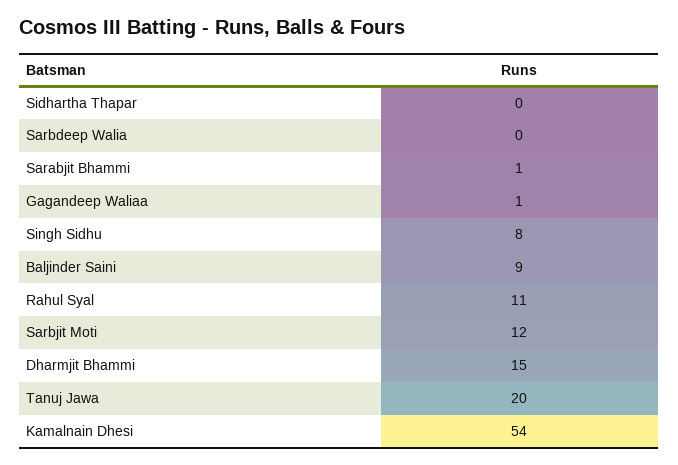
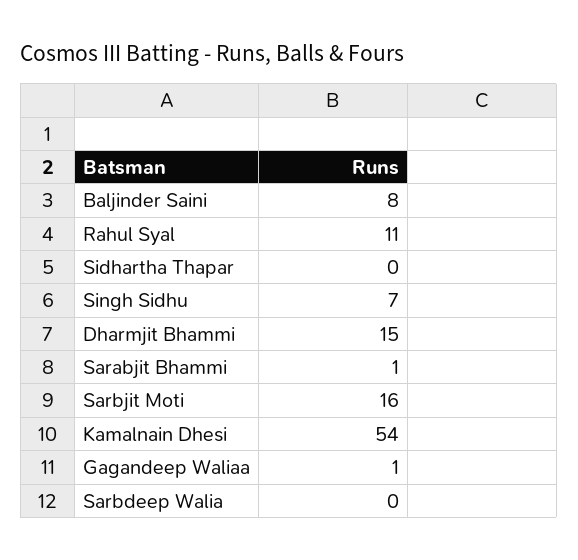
  {
    "Sidhartha Thapar": 0,
    "Sarbdeep Walia": 0,
    "Sarabjit Bhammi": 1,
    "Gagandeep Waliaa": 1,
-   "Singh Sidhu": 8,
+   "Singh Sidhu": 7,
-   "Baljinder Saini": 9,
+   "Baljinder Saini": 8,
    "Rahul Syal": 11,
-   "Sarbjit Moti": 12,
+   "Sarbjit Moti": 16,
    "Dharmjit Bhammi": 15,
-   "Tanuj Jawa": 20,
    "Kamalnain Dhesi": 54
  }

